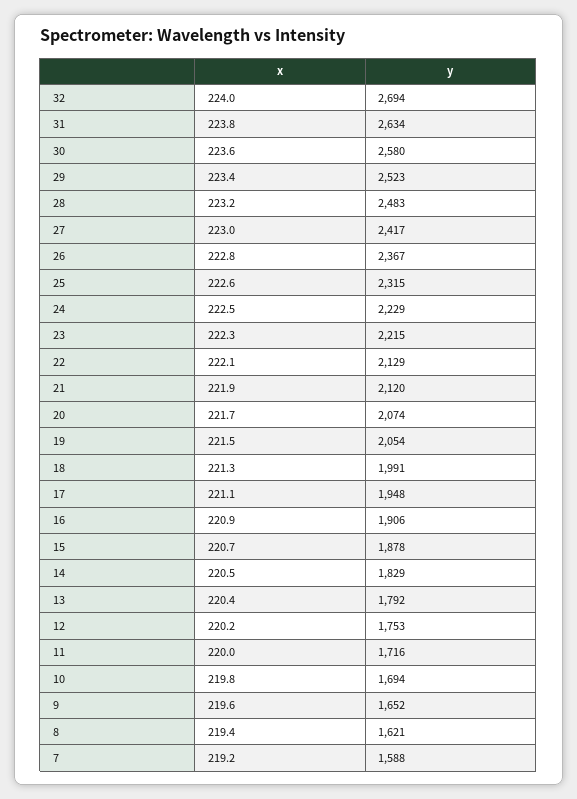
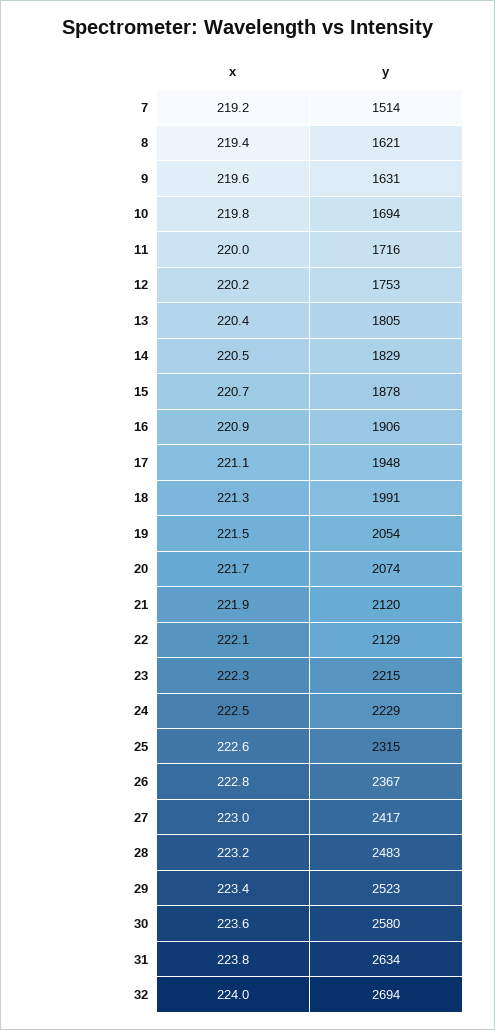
  {
    "x": {
      "32": 224,
      "31": 223.8,
      "30": 223.6,
      "29": 223.4,
      "28": 223.2,
      "27": 223,
      "26": 222.8,
      "25": 222.6,
      "24": 222.5,
      "23": 222.3,
      "22": 222.1,
      "21": 221.9,
      "20": 221.7,
      "19": 221.5,
      "18": 221.3,
      "17": 221.1,
      "16": 220.9,
      "15": 220.7,
      "14": 220.5,
      "13": 220.4,
      "12": 220.2,
      "11": 220,
      "10": 219.8,
      "9": 219.6,
      "8": 219.4,
      "7": 219.2
    },
    "y": {
      "32": 2694,
      "31": 2634,
      "30": 2580,
      "29": 2523,
      "28": 2483,
      "27": 2417,
      "26": 2367,
      "25": 2315,
      "24": 2229,
      "23": 2215,
      "22": 2129,
      "21": 2120,
      "20": 2074,
      "19": 2054,
      "18": 1991,
      "17": 1948,
      "16": 1906,
      "15": 1878,
      "14": 1829,
-     "13": 1792,
+     "13": 1805,
      "12": 1753,
      "11": 1716,
      "10": 1694,
-     "9": 1652,
+     "9": 1631,
      "8": 1621,
-     "7": 1588
+     "7": 1514
    }
  }

